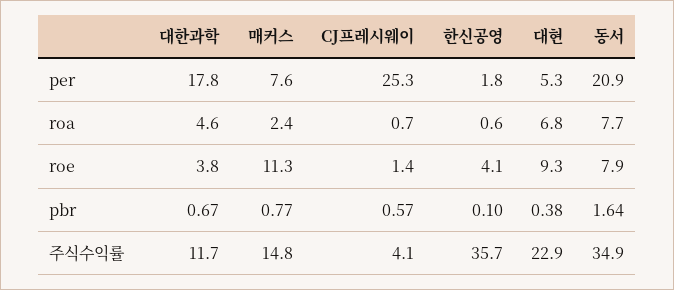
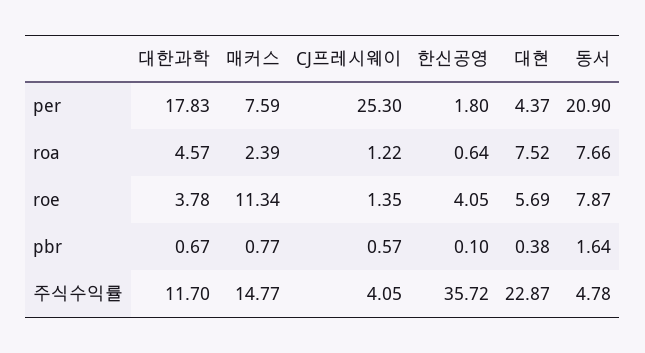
  {
    "대한과학": {
      "per": 17.83,
      "roa": 4.57,
      "roe": 3.78,
      "pbr": 0.67,
      "주식수익률": 11.7
    },
    "매커스": {
      "per": 7.59,
      "roa": 2.39,
      "roe": 11.34,
      "pbr": 0.77,
      "주식수익률": 14.77
    },
    "CJ프레시웨이": {
      "per": 25.3,
-     "roa": 0.7,
+     "roa": 1.22,
      "roe": 1.35,
      "pbr": 0.57,
      "주식수익률": 4.05
    },
    "한신공영": {
      "per": 1.8,
      "roa": 0.64,
      "roe": 4.05,
      "pbr": 0.1,
      "주식수익률": 35.72
    },
    "대현": {
-     "per": 5.3,
+     "per": 4.37,
-     "roa": 6.8,
+     "roa": 7.52,
-     "roe": 9.3,
+     "roe": 5.69,
      "pbr": 0.38,
      "주식수익률": 22.87
    },
    "동서": {
      "per": 20.9,
      "roa": 7.66,
      "roe": 7.87,
      "pbr": 1.64,
-     "주식수익률": 34.9
+     "주식수익률": 4.78
    }
  }

